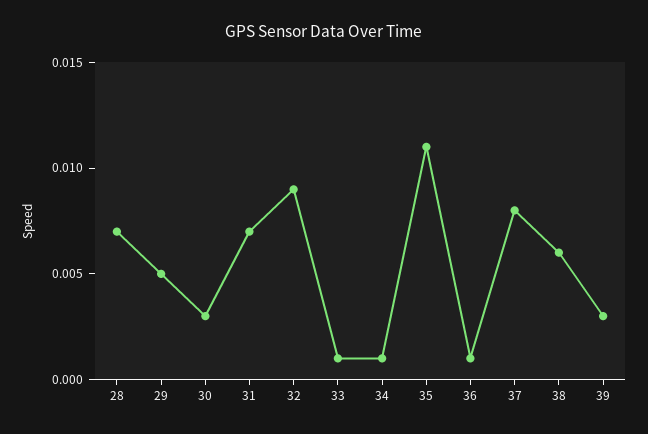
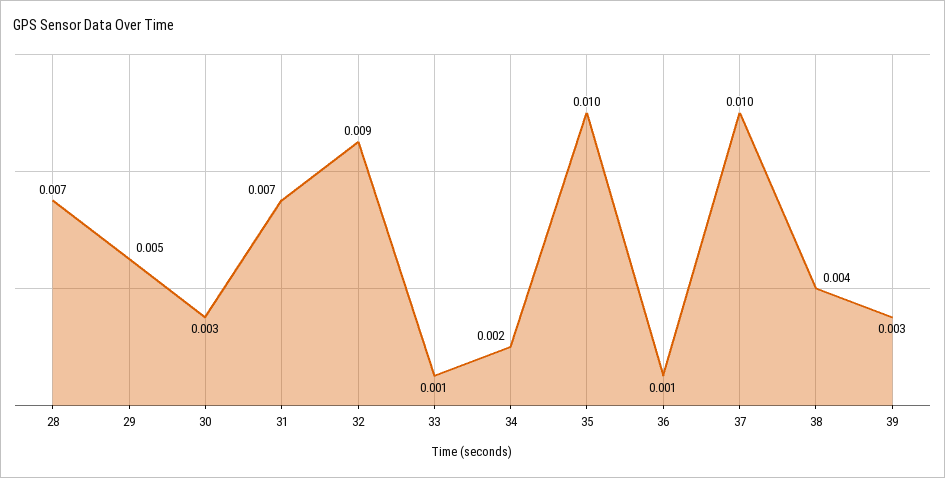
  {
    "28": 0.007,
    "29": 0.005,
    "30": 0.003,
    "31": 0.007,
    "32": 0.009,
    "33": 0.001,
-   "34": 0.001,
+   "34": 0.002,
-   "35": 0.011,
+   "35": 0.01,
    "36": 0.001,
-   "37": 0.008,
+   "37": 0.01,
-   "38": 0.006,
+   "38": 0.004,
    "39": 0.003
  }

